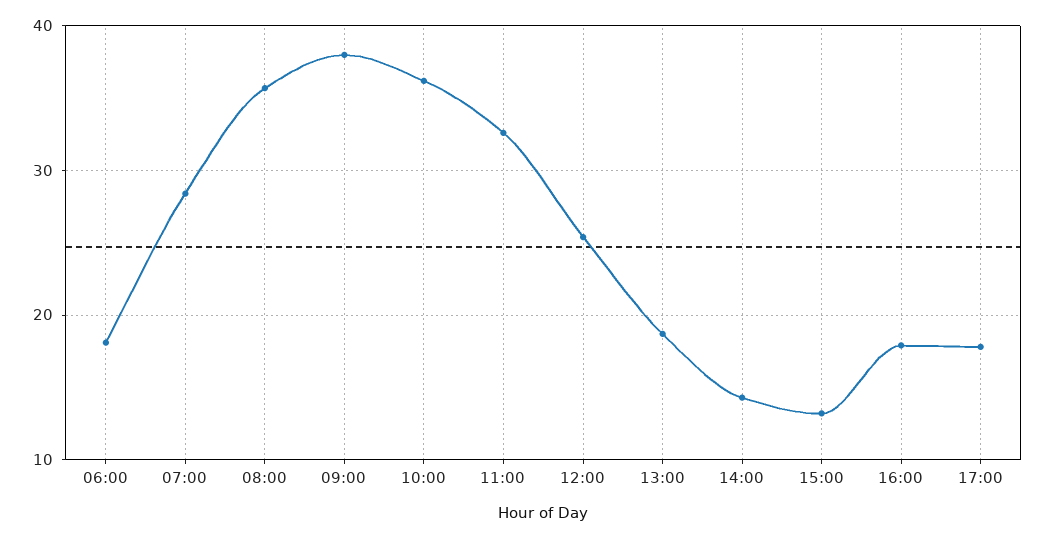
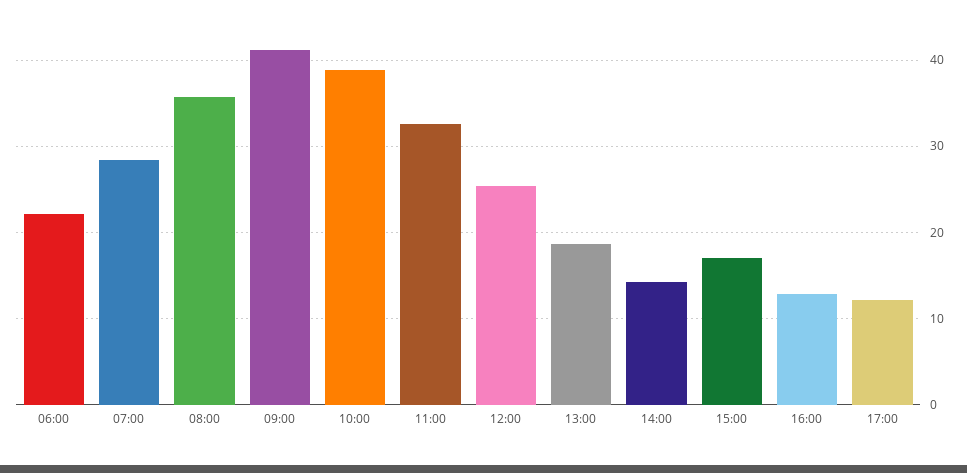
  {
-   "06:00": 18,
+   "06:00": 22,
    "07:00": 28,
    "08:00": 36,
-   "09:00": 38,
+   "09:00": 41,
-   "10:00": 36,
+   "10:00": 39,
    "11:00": 33,
    "12:00": 25,
    "13:00": 19,
    "14:00": 14,
-   "15:00": 13,
+   "15:00": 17,
-   "16:00": 18,
+   "16:00": 13,
-   "17:00": 18
+   "17:00": 12
  }

